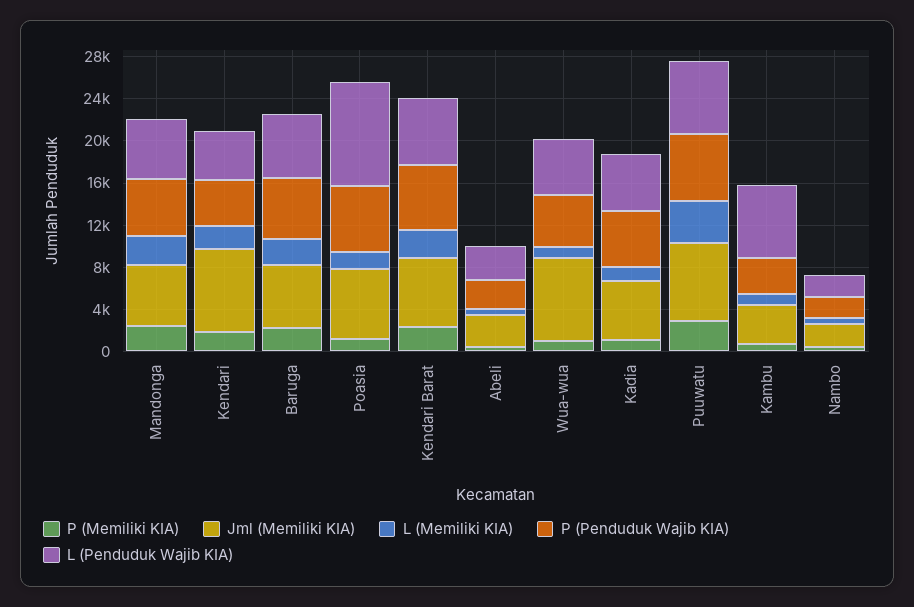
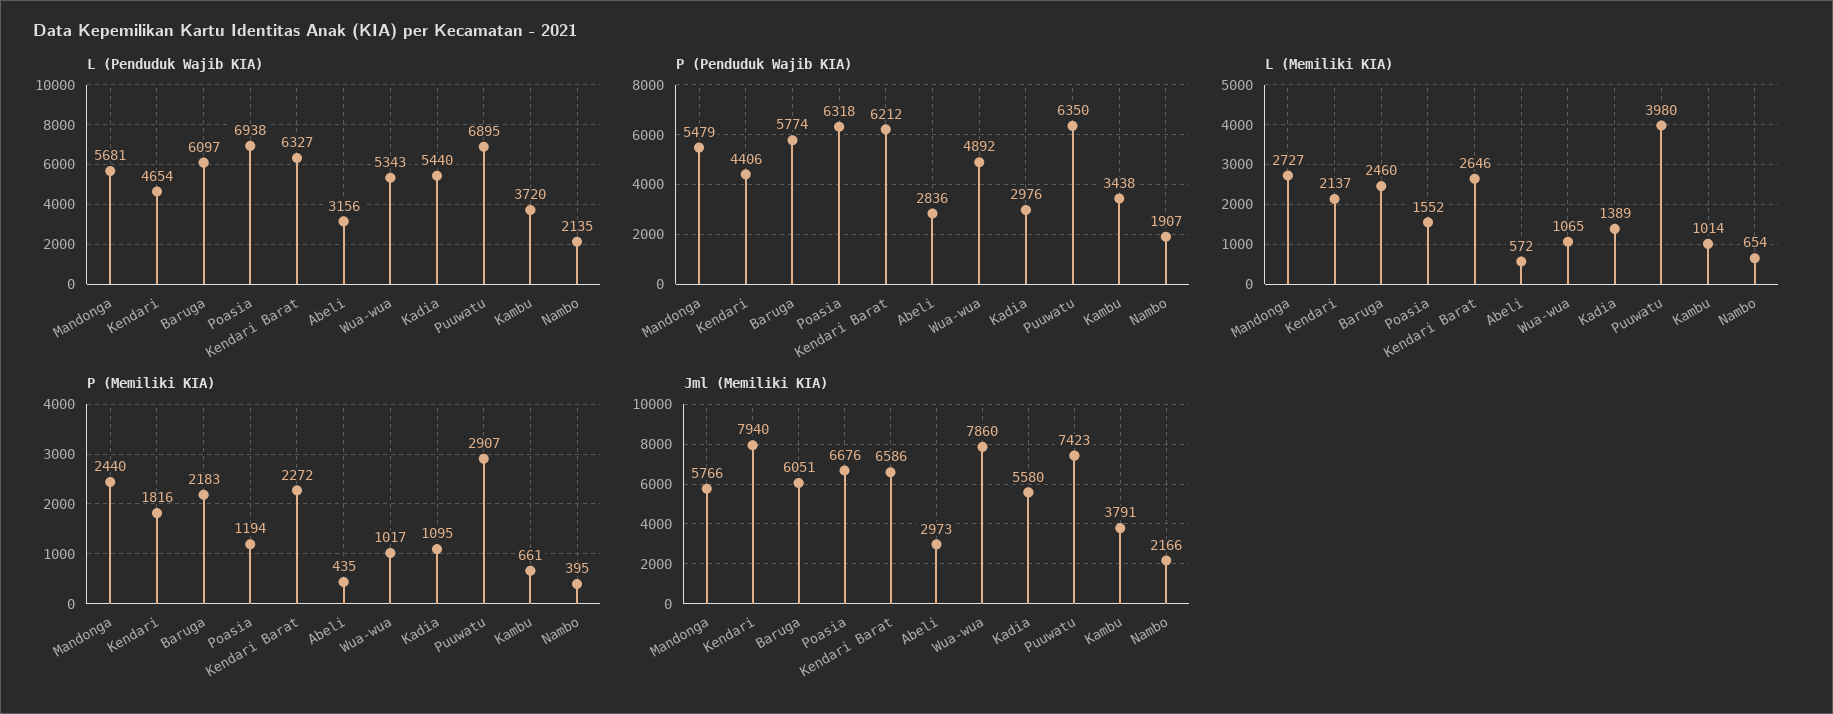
  {
    "P (Memiliki KIA)": {
      "Mandonga": 2440,
      "Kendari": 1816,
      "Baruga": 2183,
      "Poasia": 1194,
      "Kendari Barat": 2272,
      "Abeli": 435,
      "Wua-wua": 1017,
      "Kadia": 1095,
      "Puuwatu": 2907,
      "Kambu": 661,
      "Nambo": 395
    },
    "Jml (Memiliki KIA)": {
      "Mandonga": 5766,
      "Kendari": 7940,
      "Baruga": 6051,
      "Poasia": 6676,
      "Kendari Barat": 6586,
      "Abeli": 2973,
      "Wua-wua": 7860,
      "Kadia": 5580,
      "Puuwatu": 7423,
      "Kambu": 3791,
      "Nambo": 2166
    },
    "L (Memiliki KIA)": {
      "Mandonga": 2727,
      "Kendari": 2137,
      "Baruga": 2460,
      "Poasia": 1552,
      "Kendari Barat": 2646,
      "Abeli": 572,
      "Wua-wua": 1065,
      "Kadia": 1389,
      "Puuwatu": 3980,
      "Kambu": 1014,
      "Nambo": 654
    },
    "P (Penduduk Wajib KIA)": {
      "Mandonga": 5479,
      "Kendari": 4406,
      "Baruga": 5774,
      "Poasia": 6318,
      "Kendari Barat": 6212,
      "Abeli": 2836,
      "Wua-wua": 4892,
-     "Kadia": 5000,
+     "Kadia": 2976,
      "Puuwatu": 6350,
      "Kambu": 3438,
      "Nambo": 1907
    },
    "L (Penduduk Wajib KIA)": {
      "Mandonga": 5681,
      "Kendari": 4654,
      "Baruga": 6097,
-     "Poasia": 10000,
+     "Poasia": 6938,
      "Kendari Barat": 6327,
      "Abeli": 3156,
      "Wua-wua": 5343,
      "Kadia": 5440,
      "Puuwatu": 6895,
-     "Kambu": 7000,
+     "Kambu": 3720,
      "Nambo": 2135
    }
  }

